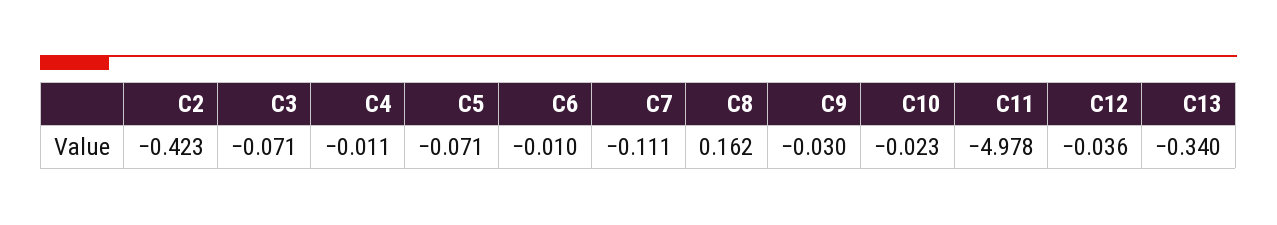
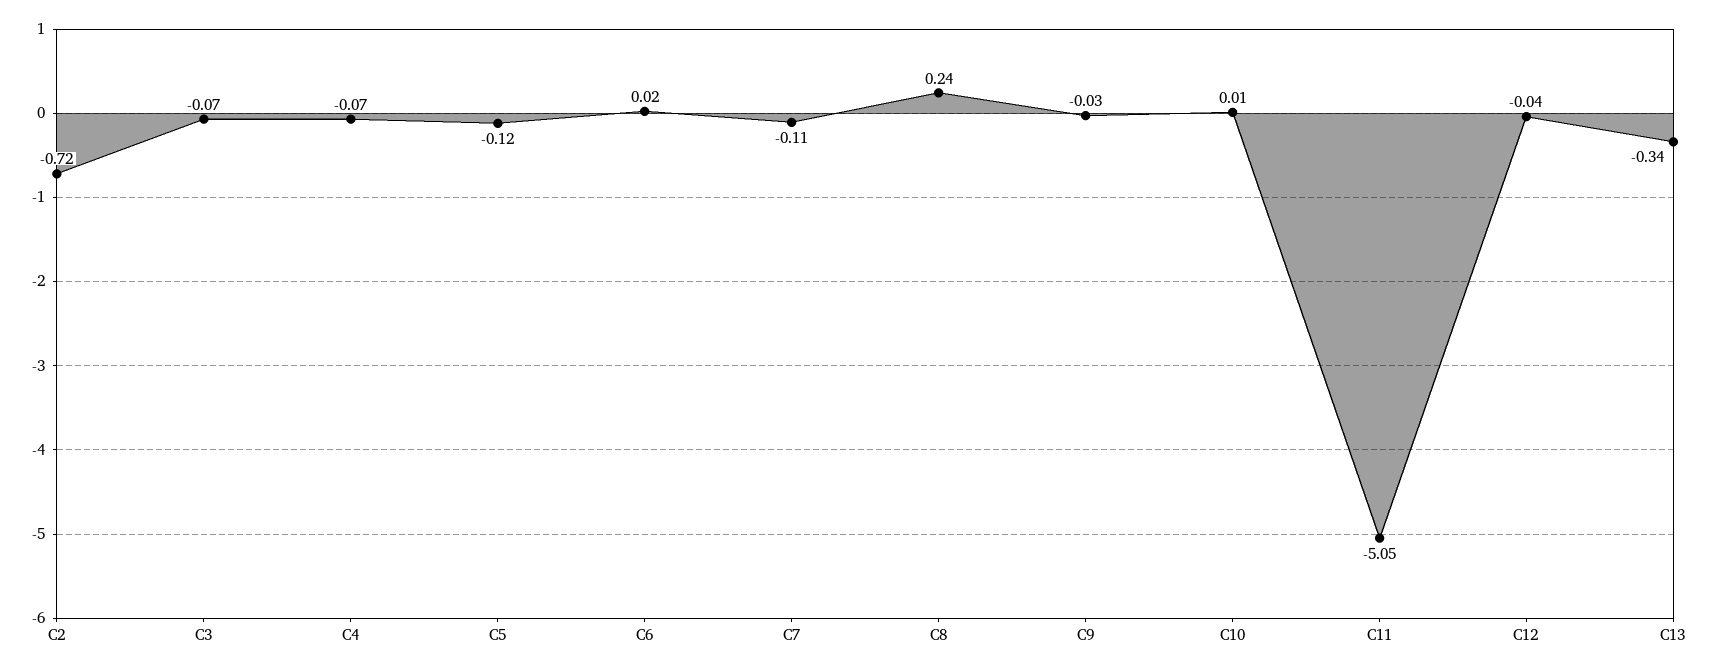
  {
-   "C2": -0.423,
+   "C2": -0.72,
    "C3": -0.071,
-   "C4": -0.011,
+   "C4": -0.07,
-   "C5": -0.071,
+   "C5": -0.12,
-   "C6": -0.01,
+   "C6": 0.02,
    "C7": -0.111,
-   "C8": 0.162,
+   "C8": 0.24,
    "C9": -0.03,
-   "C10": -0.023,
+   "C10": 0.01,
-   "C11": -4.978,
+   "C11": -5.05,
    "C12": -0.036,
    "C13": -0.34
  }

